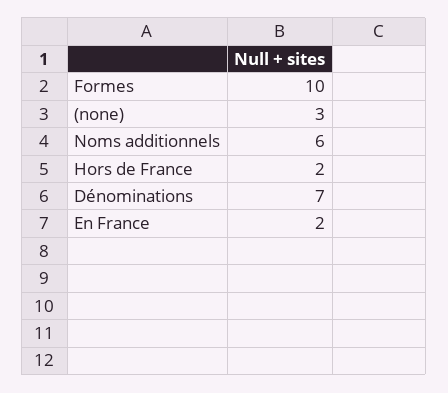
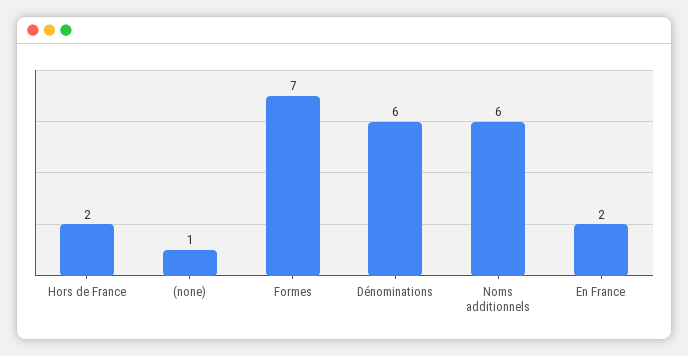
  {
-   "Formes": 10,
+   "Formes": 7,
-   "(none)": 3,
+   "(none)": 1,
    "Noms additionnels": 6,
    "Hors de France": 2,
-   "Dénominations": 7,
+   "Dénominations": 6,
    "En France": 2
  }

